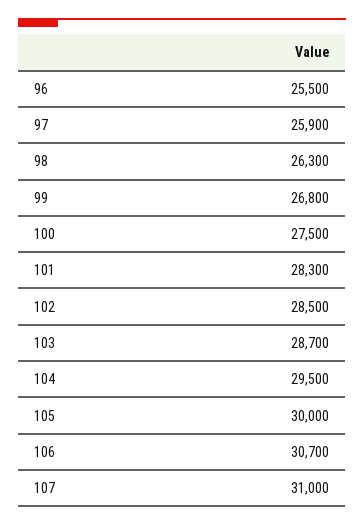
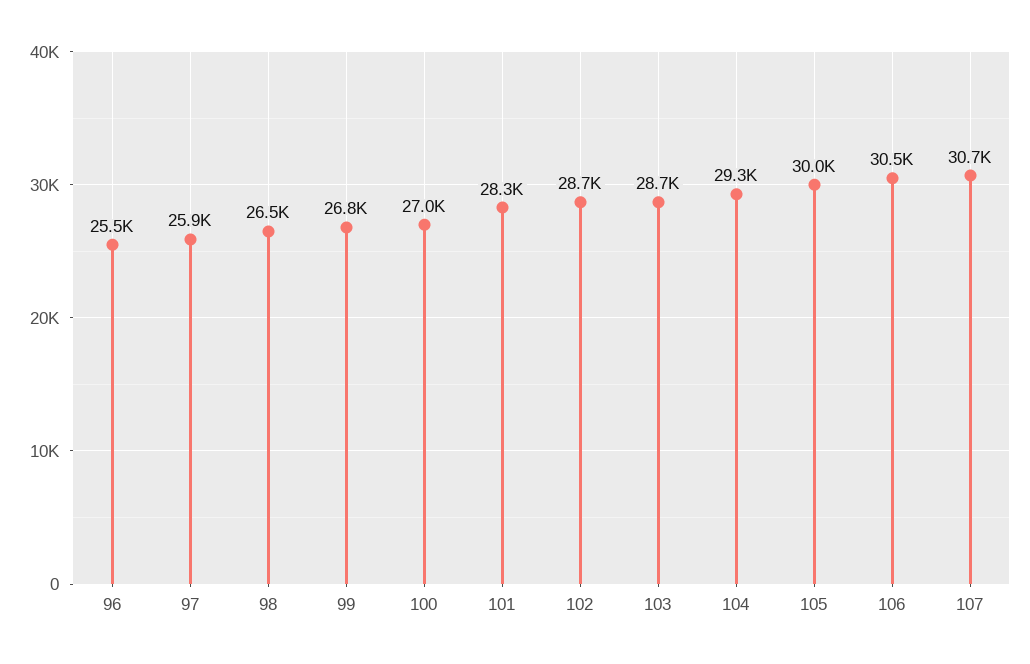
  {
    "96": 25500,
    "97": 25900,
-   "98": 26300,
+   "98": 26500,
    "99": 26800,
-   "100": 27500,
+   "100": 27000,
    "101": 28300,
-   "102": 28500,
+   "102": 28700,
    "103": 28700,
-   "104": 29500,
+   "104": 29300,
    "105": 30000,
-   "106": 30700,
+   "106": 30500,
-   "107": 31000
+   "107": 30700
  }

